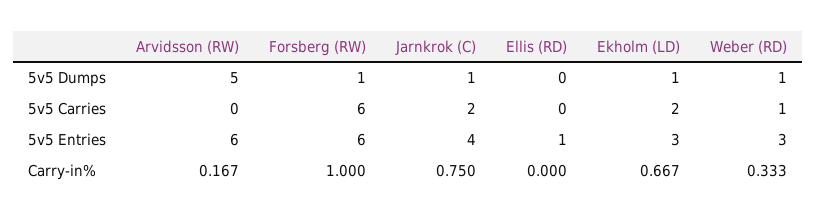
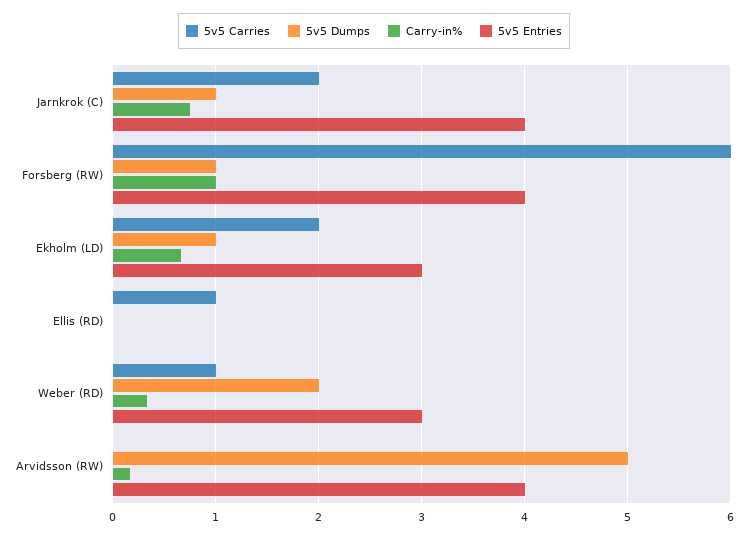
  {
    "5v5 Dumps": {
      "Arvidsson (RW)": 5,
      "Forsberg (RW)": 1,
      "Jarnkrok (C)": 1,
      "Ellis (RD)": 0,
      "Ekholm (LD)": 1,
-     "Weber (RD)": 1
+     "Weber (RD)": 2
    },
    "5v5 Carries": {
      "Arvidsson (RW)": 0,
      "Forsberg (RW)": 6,
      "Jarnkrok (C)": 2,
-     "Ellis (RD)": 0,
+     "Ellis (RD)": 1,
      "Ekholm (LD)": 2,
      "Weber (RD)": 1
    },
    "5v5 Entries": {
-     "Arvidsson (RW)": 6,
+     "Arvidsson (RW)": 4,
-     "Forsberg (RW)": 6,
+     "Forsberg (RW)": 4,
      "Jarnkrok (C)": 4,
-     "Ellis (RD)": 1,
+     "Ellis (RD)": 0,
      "Ekholm (LD)": 3,
      "Weber (RD)": 3
    },
    "Carry-in%": {
      "Arvidsson (RW)": 0.167,
      "Forsberg (RW)": 1,
      "Jarnkrok (C)": 0.75,
      "Ellis (RD)": 0,
      "Ekholm (LD)": 0.667,
      "Weber (RD)": 0.333
    }
  }

